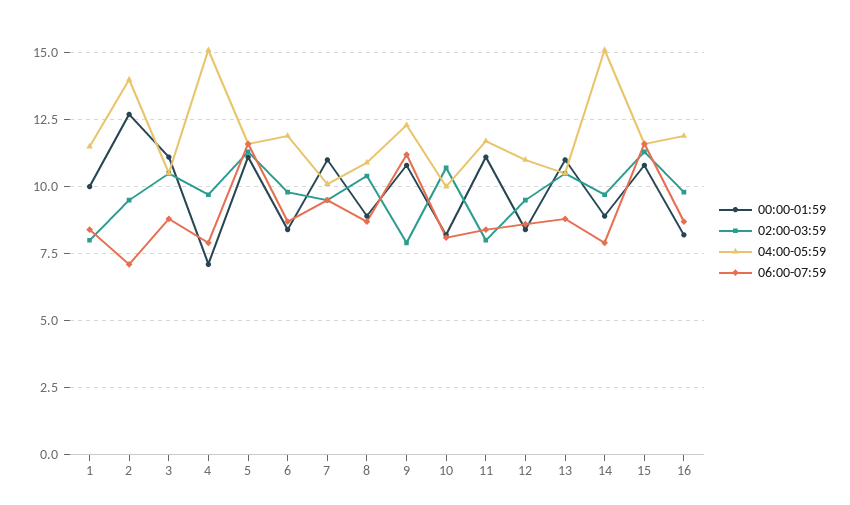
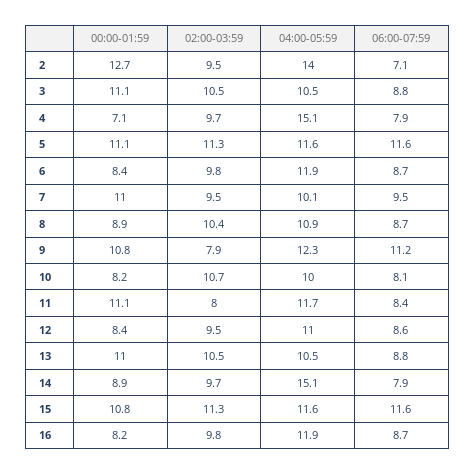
  {
    "00:00-01:59": {
-     "1": 10,
      "2": 12.7,
      "3": 11.1,
      "4": 7.1,
      "5": 11.1,
      "6": 8.4,
      "7": 11,
      "8": 8.9,
      "9": 10.8,
      "10": 8.2,
      "11": 11.1,
      "12": 8.4,
      "13": 11,
      "14": 8.9,
      "15": 10.8,
      "16": 8.2
    },
    "02:00-03:59": {
-     "1": 8,
      "2": 9.5,
      "3": 10.5,
      "4": 9.7,
      "5": 11.3,
      "6": 9.8,
      "7": 9.5,
      "8": 10.4,
      "9": 7.9,
      "10": 10.7,
      "11": 8,
      "12": 9.5,
      "13": 10.5,
      "14": 9.7,
      "15": 11.3,
      "16": 9.8
    },
    "04:00-05:59": {
-     "1": 11.5,
      "2": 14,
      "3": 10.5,
      "4": 15.1,
      "5": 11.6,
      "6": 11.9,
      "7": 10.1,
      "8": 10.9,
      "9": 12.3,
      "10": 10,
      "11": 11.7,
      "12": 11,
      "13": 10.5,
      "14": 15.1,
      "15": 11.6,
      "16": 11.9
    },
    "06:00-07:59": {
-     "1": 8.5,
      "2": 7.1,
      "3": 8.8,
      "4": 7.9,
      "5": 11.6,
      "6": 8.7,
      "7": 9.5,
      "8": 8.7,
      "9": 11.2,
      "10": 8.1,
      "11": 8.4,
      "12": 8.6,
      "13": 8.8,
      "14": 7.9,
      "15": 11.6,
      "16": 8.7
    }
  }

